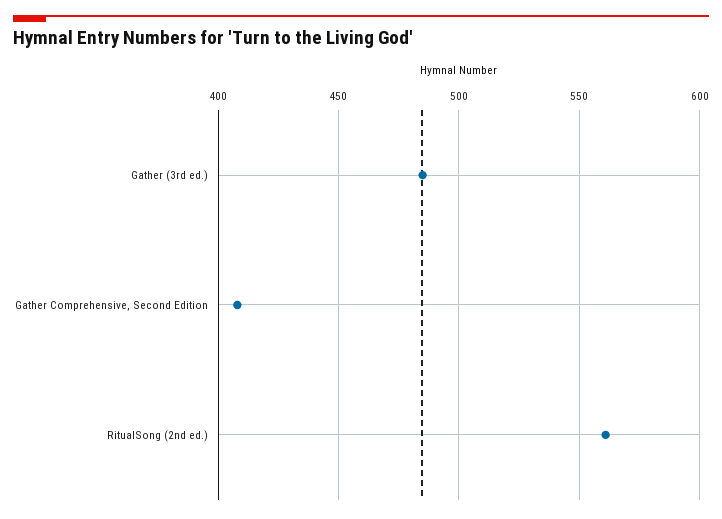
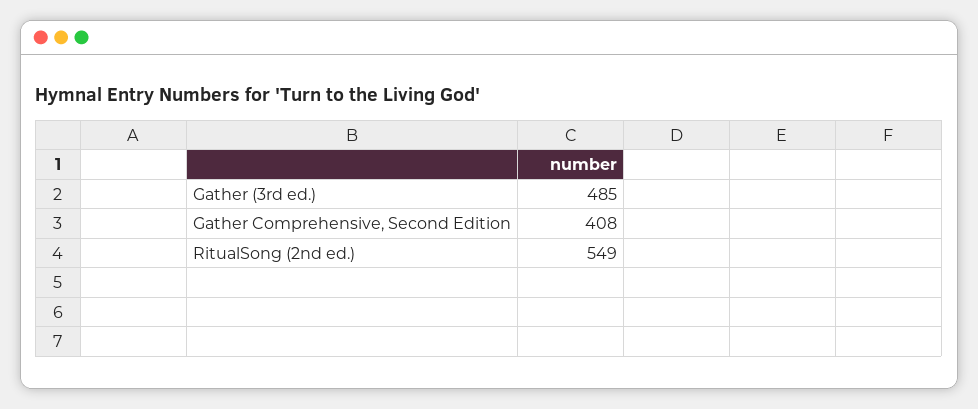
  {
    "Gather (3rd ed.)": 485,
    "Gather Comprehensive, Second Edition": 408,
-   "RitualSong (2nd ed.)": 560
+   "RitualSong (2nd ed.)": 549
  }

